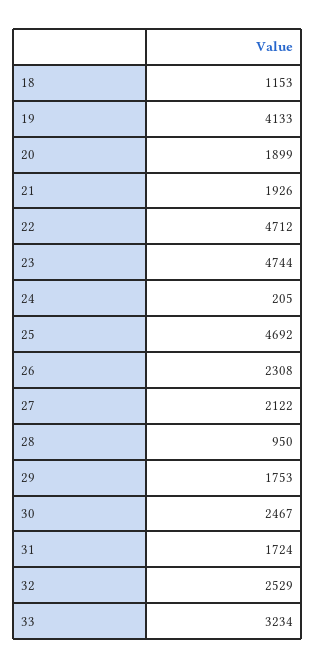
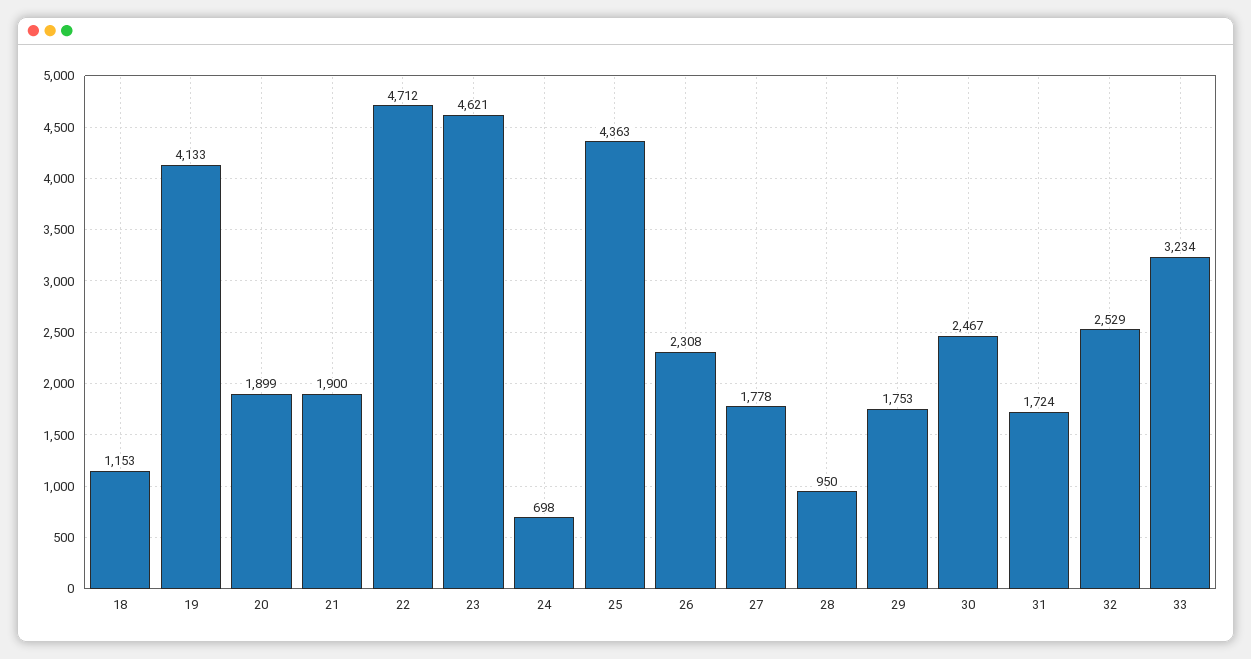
  {
    "18": 1153,
    "19": 4133,
    "20": 1899,
-   "21": 1926,
+   "21": 1900,
    "22": 4712,
-   "23": 4744,
+   "23": 4621,
-   "24": 205,
+   "24": 698,
-   "25": 4692,
+   "25": 4363,
    "26": 2308,
-   "27": 2122,
+   "27": 1778,
    "28": 950,
    "29": 1753,
    "30": 2467,
    "31": 1724,
    "32": 2529,
    "33": 3234
  }

